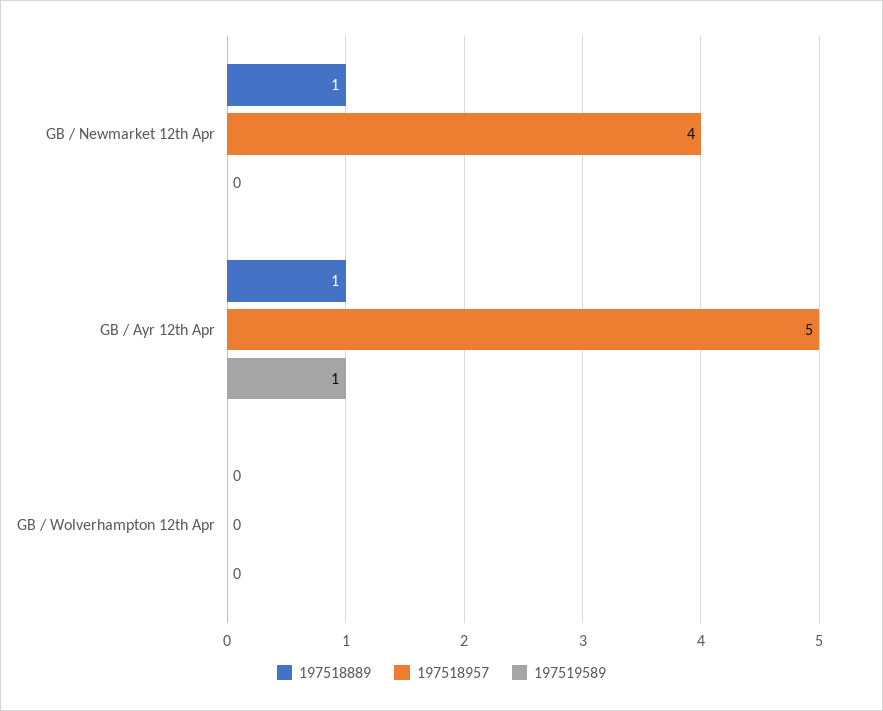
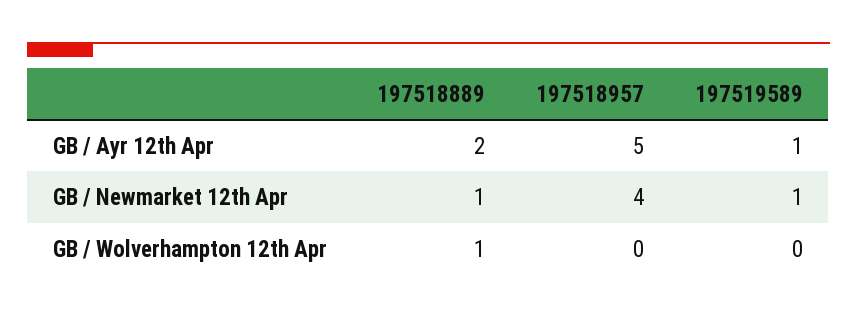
  {
    "197518889": {
      "GB / Newmarket 12th Apr": 1,
-     "GB / Ayr 12th Apr": 1,
+     "GB / Ayr 12th Apr": 2,
-     "GB / Wolverhampton 12th Apr": 0
+     "GB / Wolverhampton 12th Apr": 1
    },
    "197518957": {
      "GB / Newmarket 12th Apr": 4,
      "GB / Ayr 12th Apr": 5,
      "GB / Wolverhampton 12th Apr": 0
    },
    "197519589": {
-     "GB / Newmarket 12th Apr": 0,
+     "GB / Newmarket 12th Apr": 1,
      "GB / Ayr 12th Apr": 1,
      "GB / Wolverhampton 12th Apr": 0
    }
  }

